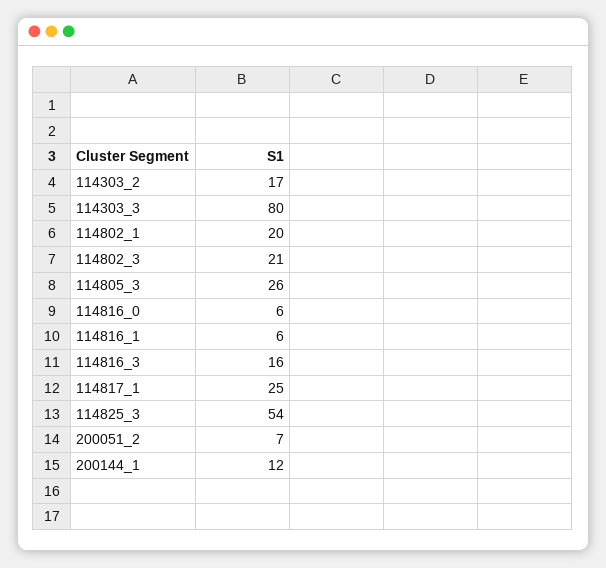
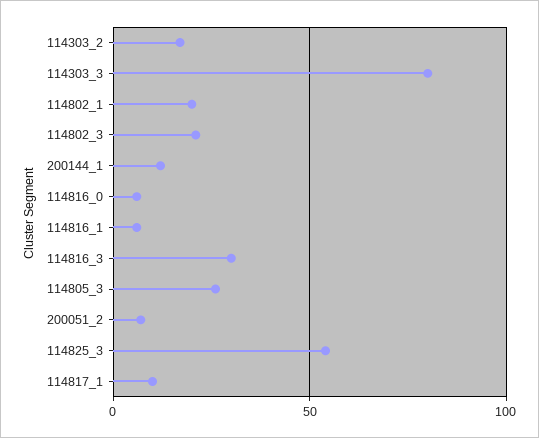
  {
    "114303_2": 17,
    "114303_3": 80,
    "114802_1": 20,
    "114802_3": 21,
    "114805_3": 26,
    "114816_0": 6,
    "114816_1": 6,
-   "114816_3": 16,
+   "114816_3": 30,
-   "114817_1": 25,
+   "114817_1": 10,
    "114825_3": 54,
    "200051_2": 7,
    "200144_1": 12
  }

